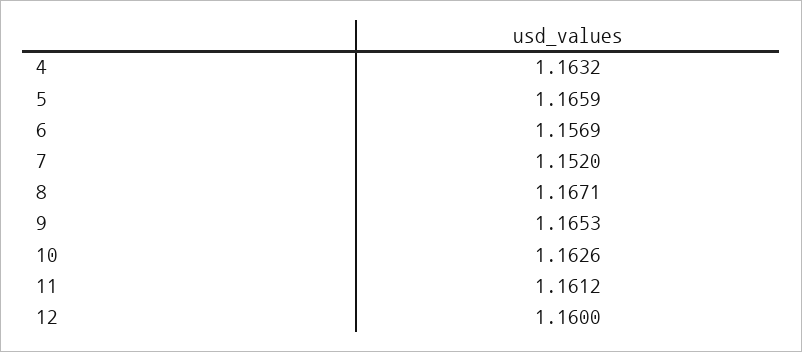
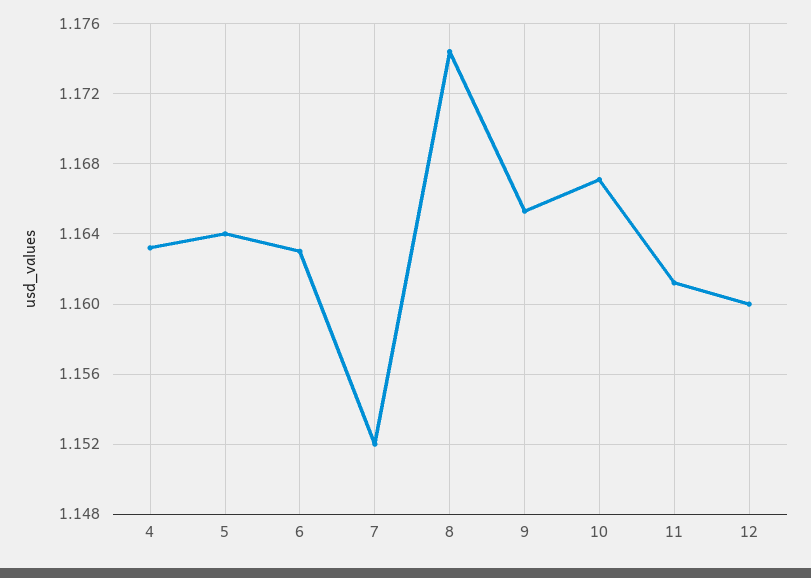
  {
    "4": 1.1632,
-   "5": 1.1659,
+   "5": 1.164,
-   "6": 1.1569,
+   "6": 1.163,
    "7": 1.152,
-   "8": 1.1671,
+   "8": 1.1745,
    "9": 1.1653,
-   "10": 1.1626,
+   "10": 1.167,
    "11": 1.1612,
    "12": 1.16
  }

